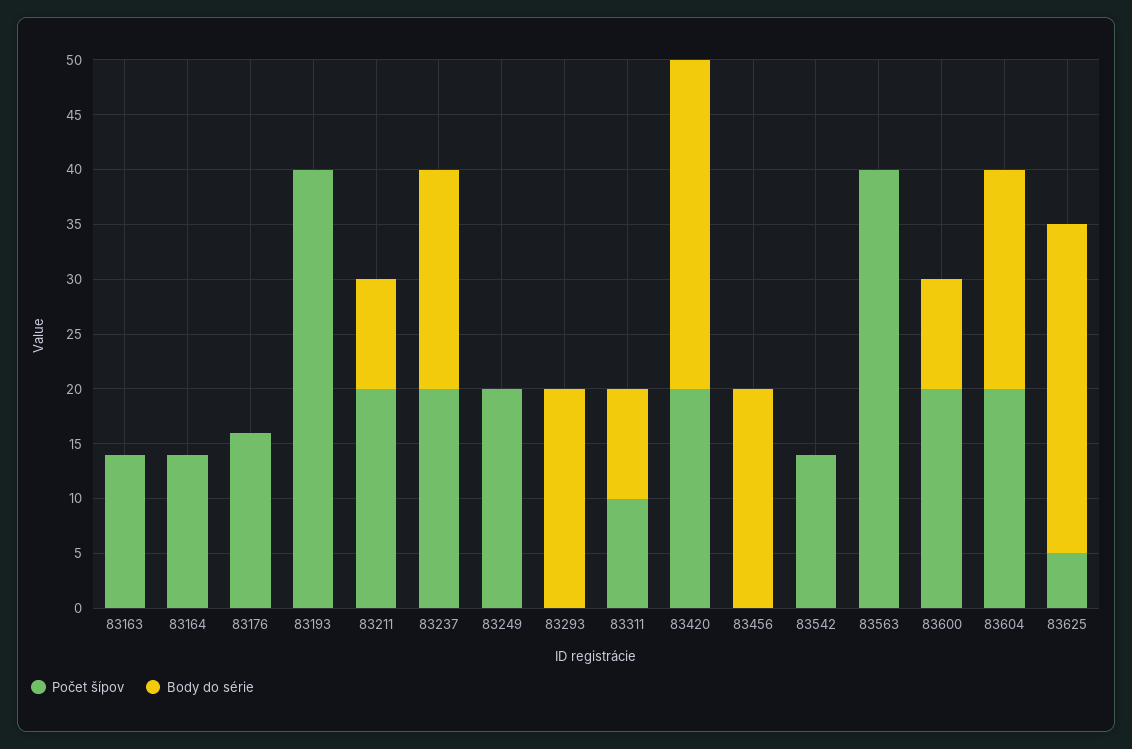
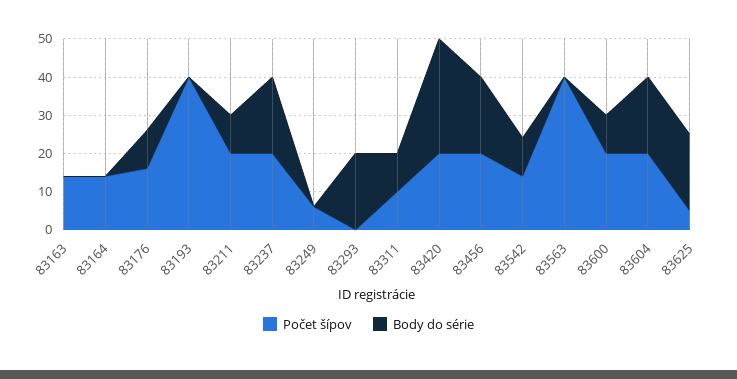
  {
    "Počet šípov": {
      "83163": 14,
      "83164": 14,
      "83176": 16,
      "83193": 40,
      "83211": 20,
      "83237": 20,
-     "83249": 20,
+     "83249": 5,
      "83293": 0,
      "83311": 10,
      "83420": 20,
-     "83456": 0,
+     "83456": 20,
      "83542": 14,
      "83563": 40,
      "83600": 20,
      "83604": 20,
      "83625": 5
    },
    "Body do série": {
      "83163": 0,
      "83164": 0,
-     "83176": 0,
+     "83176": 10,
      "83193": 0,
      "83211": 10,
      "83237": 20,
      "83249": 0,
      "83293": 20,
      "83311": 10,
      "83420": 30,
      "83456": 20,
-     "83542": 0,
+     "83542": 10,
      "83563": 0,
      "83600": 10,
      "83604": 20,
-     "83625": 30
+     "83625": 20
    }
  }

